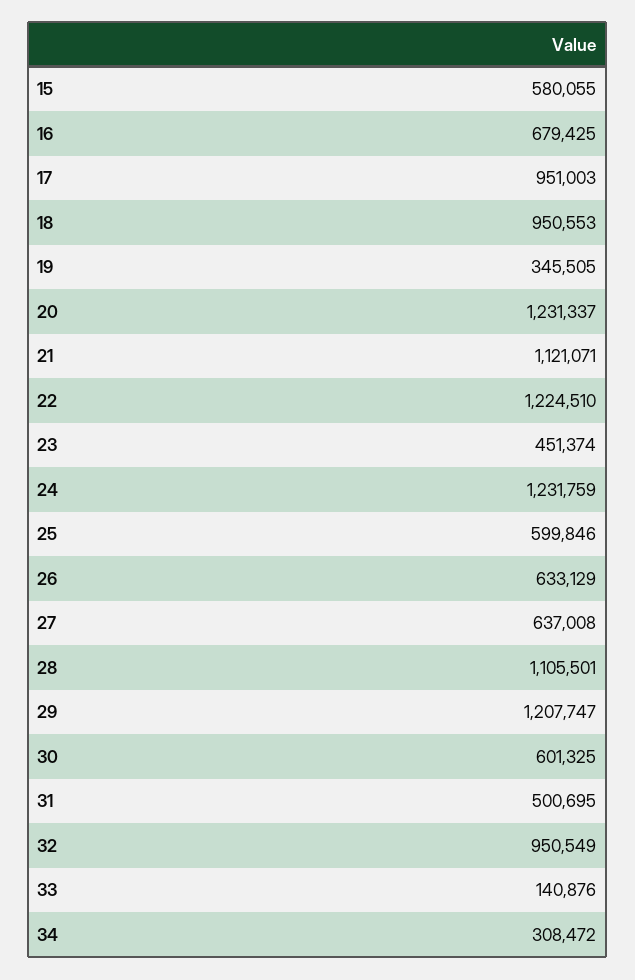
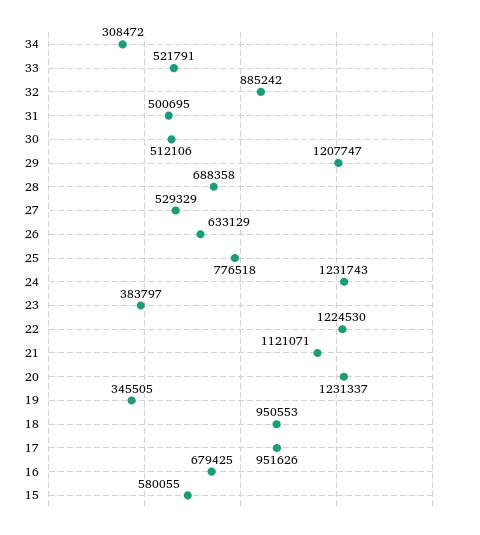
  {
    "15": 580055,
    "16": 679425,
-   "17": 951003,
+   "17": 951626,
    "18": 950553,
    "19": 345505,
    "20": 1231337,
    "21": 1121071,
-   "22": 1224510,
+   "22": 1224530,
-   "23": 451374,
+   "23": 383797,
-   "24": 1231759,
+   "24": 1231743,
-   "25": 599846,
+   "25": 776518,
    "26": 633129,
-   "27": 637008,
+   "27": 529329,
-   "28": 1105501,
+   "28": 688358,
    "29": 1207747,
-   "30": 601325,
+   "30": 512106,
    "31": 500695,
-   "32": 950549,
+   "32": 885242,
-   "33": 140876,
+   "33": 521791,
    "34": 308472
  }

